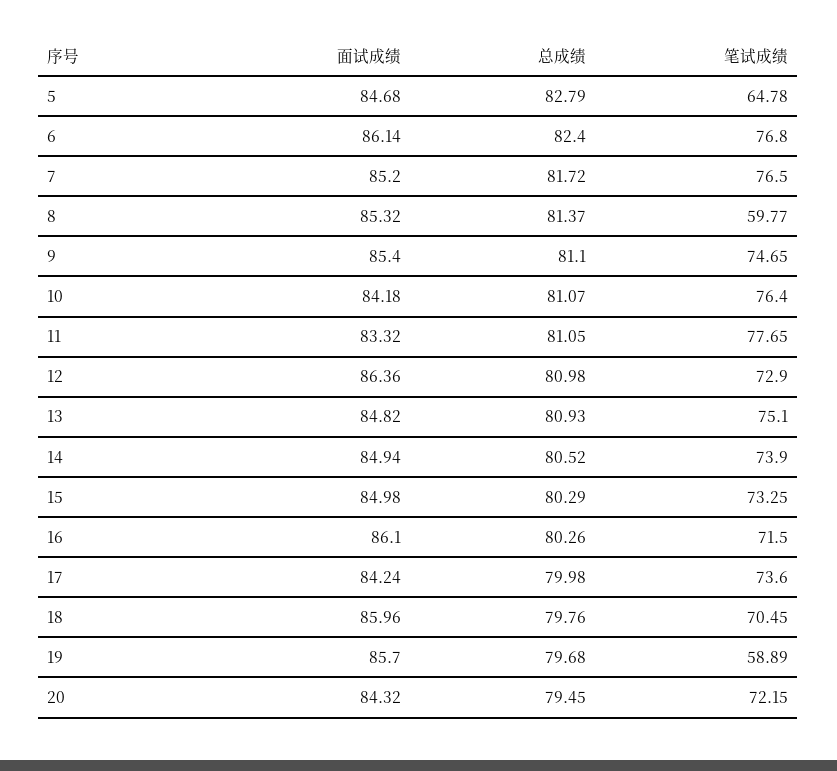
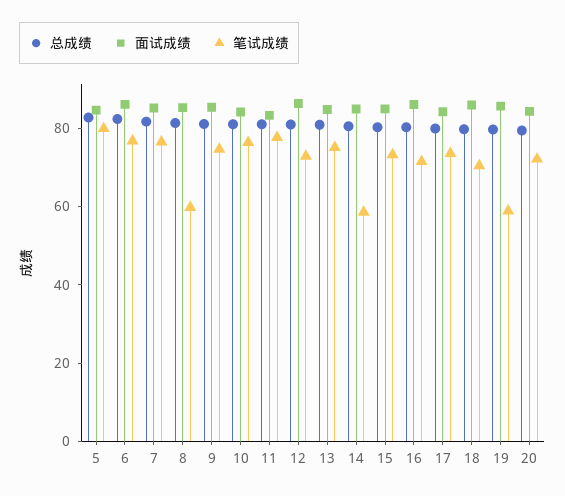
  {
    "面试成绩": {
      "5": 84.68,
      "6": 86.14,
      "7": 85.2,
      "8": 85.32,
      "9": 85.4,
      "10": 84.18,
      "11": 83.32,
      "12": 86.36,
      "13": 84.82,
      "14": 84.94,
      "15": 84.98,
      "16": 86.1,
      "17": 84.24,
      "18": 85.96,
      "19": 85.7,
      "20": 84.32
    },
    "总成绩": {
      "5": 82.79,
      "6": 82.4,
      "7": 81.72,
      "8": 81.37,
      "9": 81.1,
      "10": 81.07,
      "11": 81.05,
      "12": 80.98,
      "13": 80.93,
      "14": 80.52,
      "15": 80.29,
      "16": 80.26,
      "17": 79.98,
      "18": 79.76,
      "19": 79.68,
      "20": 79.45
    },
    "笔试成绩": {
-     "5": 64.78,
+     "5": 80,
      "6": 76.8,
      "7": 76.5,
      "8": 59.77,
      "9": 74.65,
      "10": 76.4,
      "11": 77.65,
      "12": 72.9,
      "13": 75.1,
-     "14": 73.9,
+     "14": 60,
      "15": 73.25,
      "16": 71.5,
      "17": 73.6,
      "18": 70.45,
      "19": 58.89,
      "20": 72.15
    }
  }

